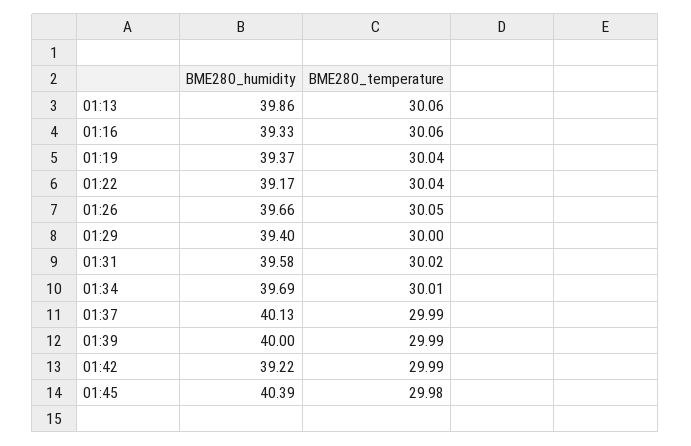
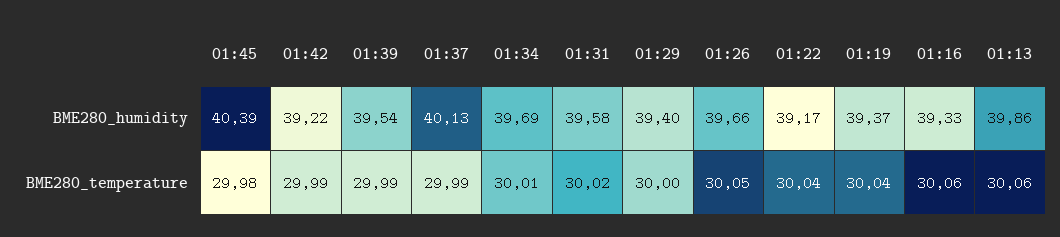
  {
    "BME280_humidity": {
      "01:13": 39.86,
      "01:16": 39.33,
      "01:19": 39.37,
      "01:22": 39.17,
      "01:26": 39.66,
      "01:29": 39.4,
      "01:31": 39.58,
      "01:34": 39.69,
      "01:37": 40.13,
-     "01:39": 40,
+     "01:39": 39.54,
      "01:42": 39.22,
      "01:45": 40.39
    },
    "BME280_temperature": {
      "01:13": 30.06,
      "01:16": 30.06,
      "01:19": 30.04,
      "01:22": 30.04,
      "01:26": 30.05,
      "01:29": 30,
      "01:31": 30.02,
      "01:34": 30.01,
      "01:37": 29.99,
      "01:39": 29.99,
      "01:42": 29.99,
      "01:45": 29.98
    }
  }

